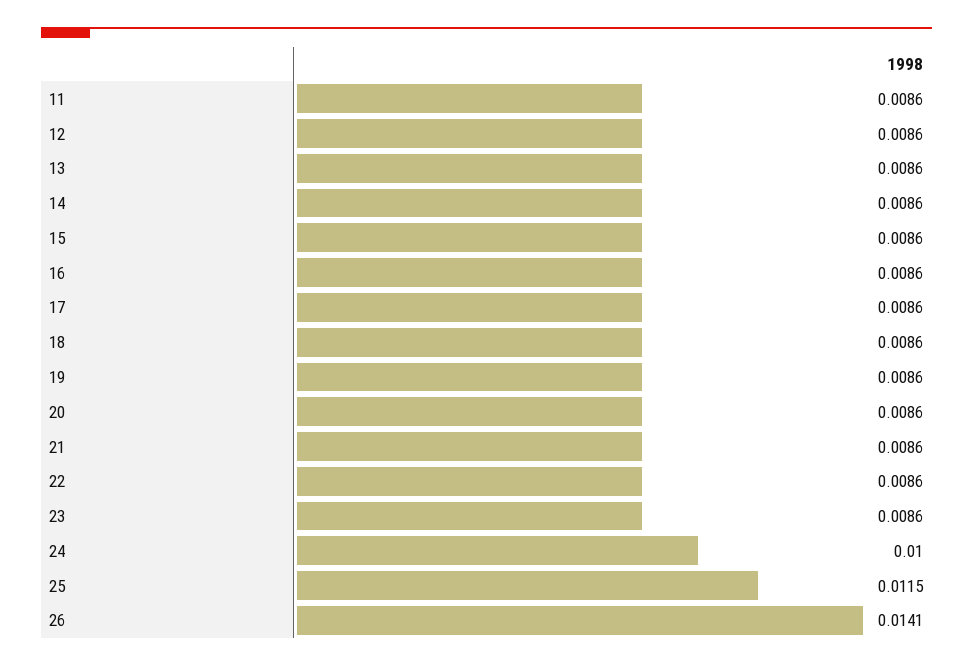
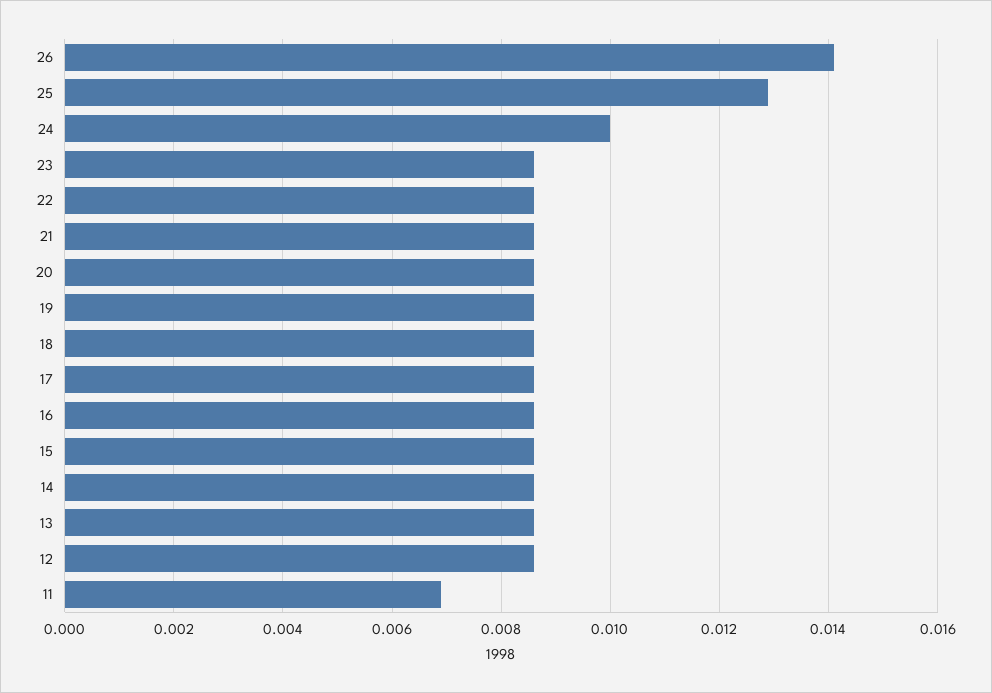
  {
-   "11": 0.0086,
+   "11": 0.007,
    "12": 0.0086,
    "13": 0.0086,
    "14": 0.0086,
    "15": 0.0086,
    "16": 0.0086,
    "17": 0.0086,
    "18": 0.0086,
    "19": 0.0086,
    "20": 0.0086,
    "21": 0.0086,
    "22": 0.0086,
    "23": 0.0086,
    "24": 0.01,
-   "25": 0.0115,
+   "25": 0.013,
    "26": 0.0141
  }

